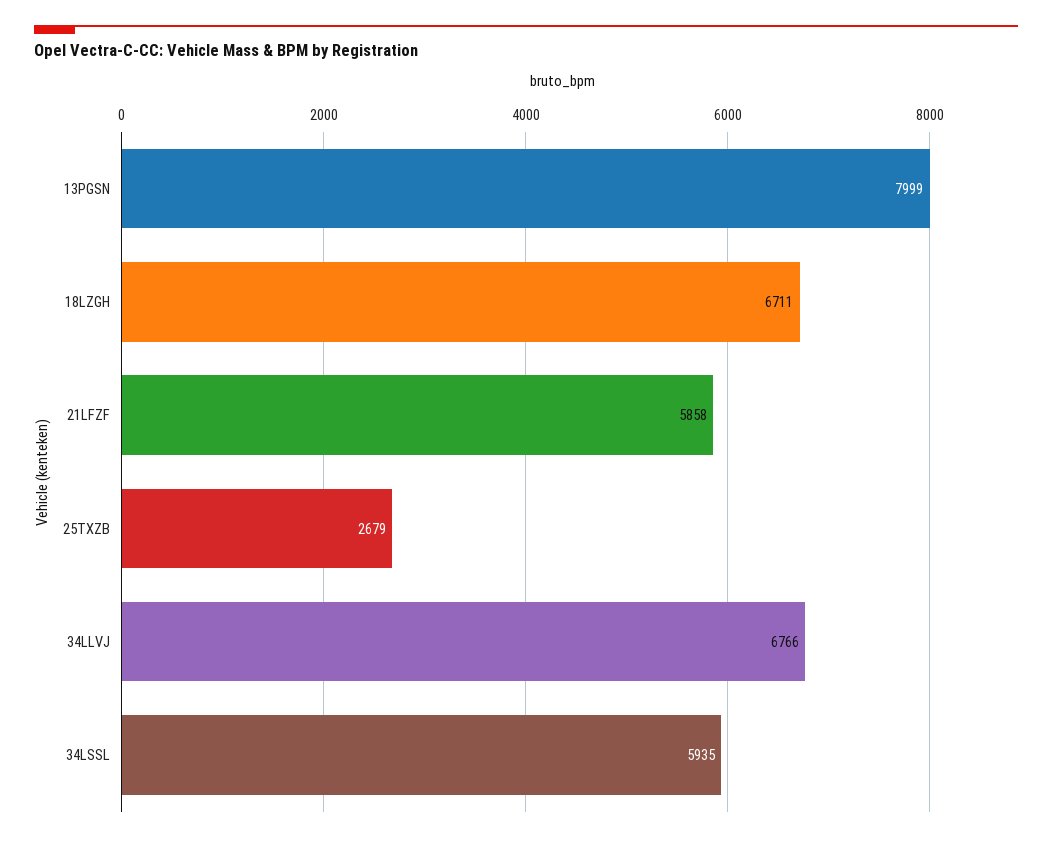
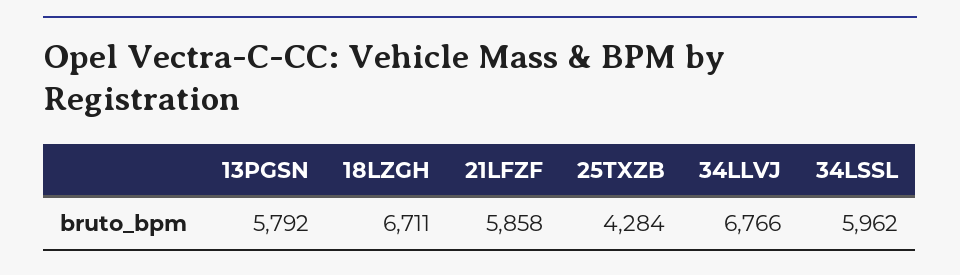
  {
-   "13PGSN": 7999,
+   "13PGSN": 5792,
    "18LZGH": 6711,
    "21LFZF": 5858,
-   "25TXZB": 2679,
+   "25TXZB": 4284,
    "34LLVJ": 6766,
-   "34LSSL": 5935
+   "34LSSL": 5962
  }

